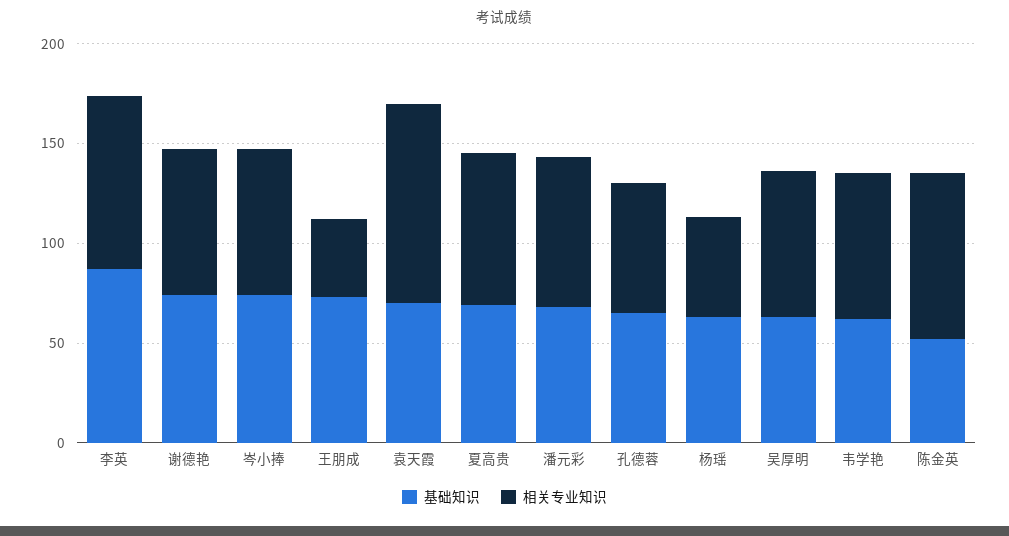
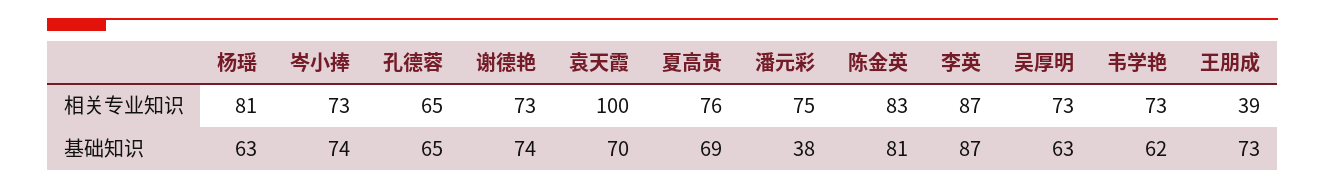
  {
    "基础知识": {
      "李英": 87,
      "谢德艳": 74,
      "岑小捧": 74,
      "王朋成": 73,
      "袁天霞": 70,
      "夏高贵": 69,
-     "潘元彩": 70,
+     "潘元彩": 38,
      "孔德蓉": 65,
      "杨瑶": 63,
      "吴厚明": 63,
      "韦学艳": 62,
-     "陈金英": 50
+     "陈金英": 81
    },
    "相关专业知识": {
      "李英": 87,
      "谢德艳": 73,
      "岑小捧": 73,
      "王朋成": 39,
      "袁天霞": 100,
      "夏高贵": 76,
      "潘元彩": 75,
      "孔德蓉": 65,
-     "杨瑶": 50,
+     "杨瑶": 81,
      "吴厚明": 73,
      "韦学艳": 73,
      "陈金英": 83
    }
  }

